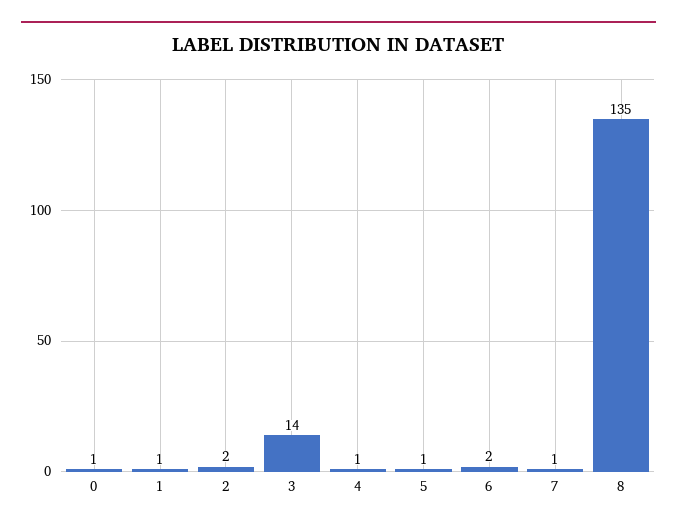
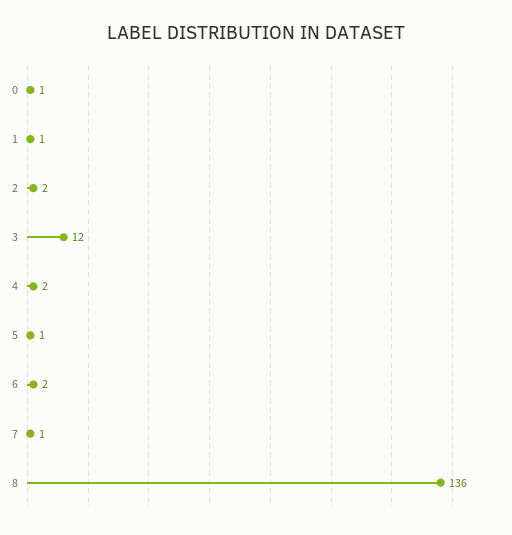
  {
    "0": 1,
    "1": 1,
    "2": 2,
-   "3": 14,
+   "3": 12,
-   "4": 1,
+   "4": 2,
    "5": 1,
    "6": 2,
    "7": 1,
-   "8": 135
+   "8": 136
  }

